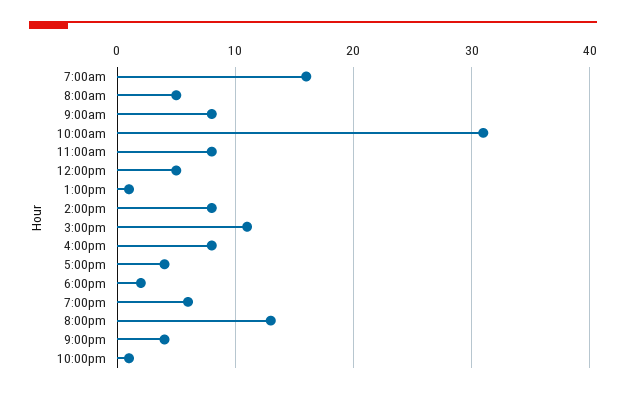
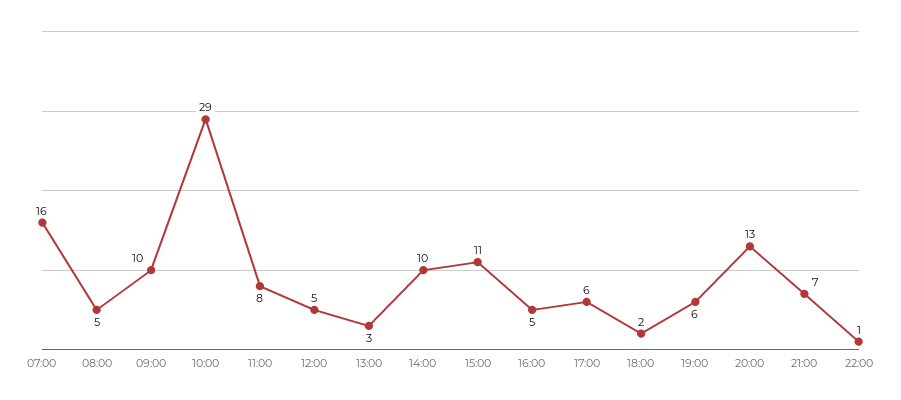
  {
    "7:00am": 16,
    "8:00am": 5,
-   "9:00am": 8,
+   "9:00am": 10,
-   "10:00am": 31,
+   "10:00am": 29,
    "11:00am": 8,
    "12:00pm": 5,
-   "1:00pm": 1,
+   "1:00pm": 3,
-   "2:00pm": 8,
+   "2:00pm": 10,
    "3:00pm": 11,
-   "4:00pm": 8,
+   "4:00pm": 5,
-   "5:00pm": 4,
+   "5:00pm": 6,
    "6:00pm": 2,
    "7:00pm": 6,
    "8:00pm": 13,
-   "9:00pm": 4,
+   "9:00pm": 7,
    "10:00pm": 1
  }

